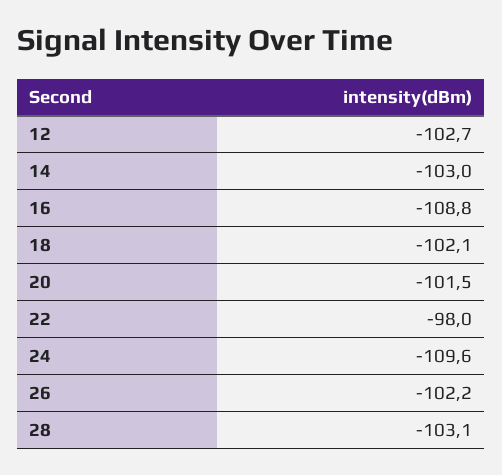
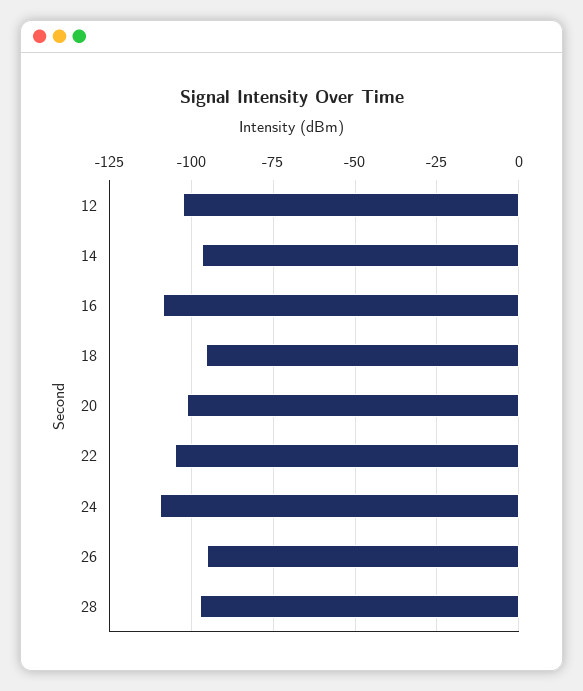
  {
    "12": -102.7,
-   "14": -103,
+   "14": -97.5,
    "16": -108.8,
-   "18": -102.1,
+   "18": -95,
    "20": -101.5,
-   "22": -98,
+   "22": -105,
    "24": -109.6,
-   "26": -102.2,
+   "26": -95,
-   "28": -103.1
+   "28": -97.5
  }

